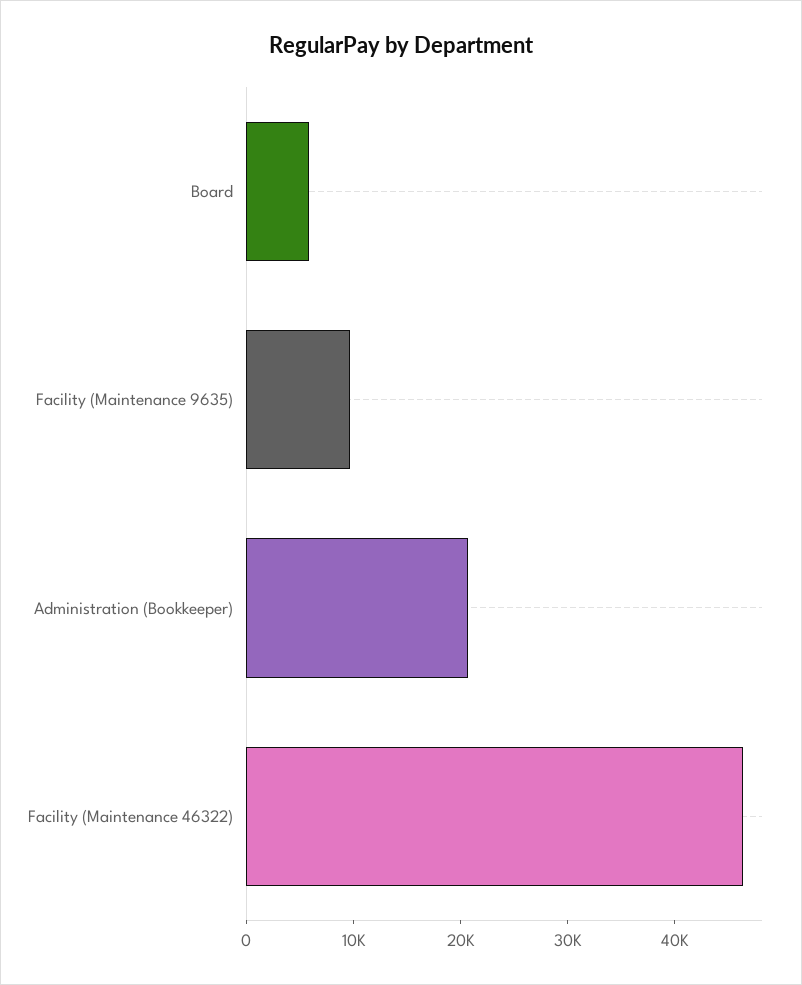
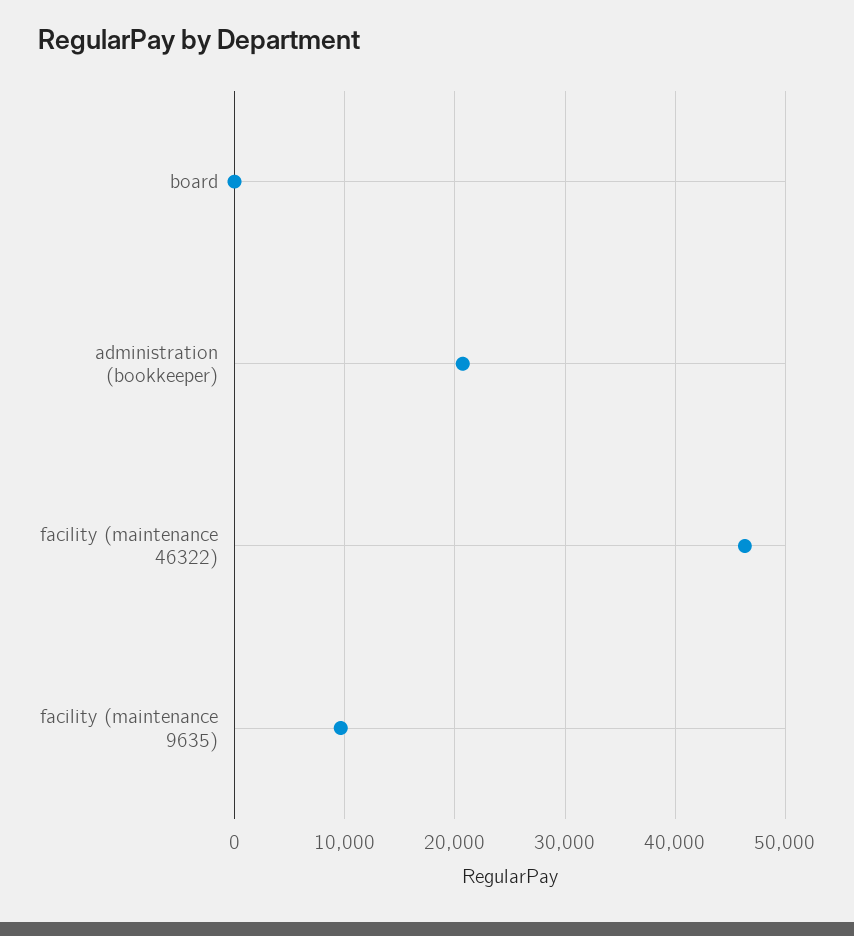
  {
-   "Board": 6000,
+   "Board": 0,
    "Facility (Maintenance 9635)": 10000,
    "Administration (Bookkeeper)": 21000,
    "Facility (Maintenance 46322)": 46000
  }

